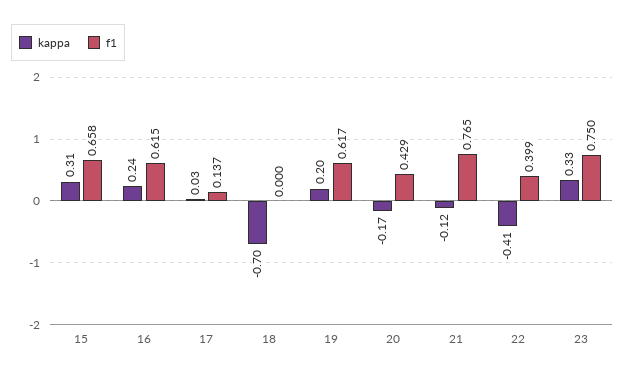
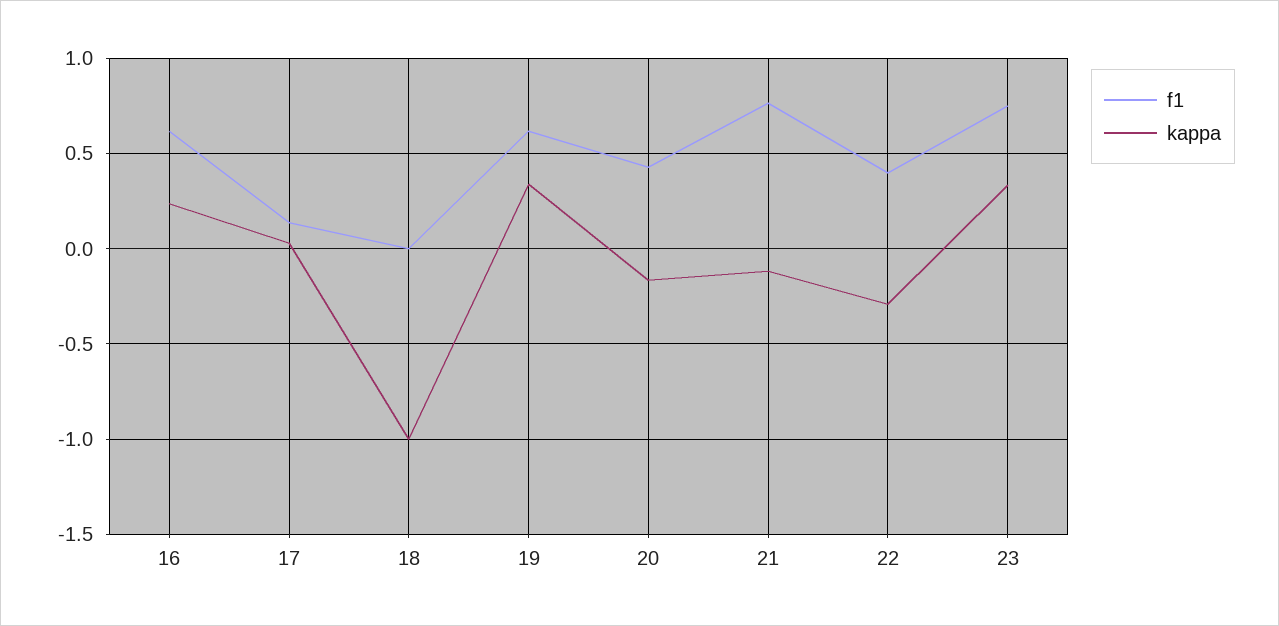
  {
    "kappa": {
-     "15": 0.31,
      "16": 0.24,
      "17": 0.03,
-     "18": -0.7,
+     "18": -1,
-     "19": 0.2,
+     "19": 0.35,
      "20": -0.17,
      "21": -0.12,
-     "22": -0.41,
+     "22": -0.3,
      "23": 0.33
    },
    "f1": {
-     "15": 0.658,
      "16": 0.615,
      "17": 0.137,
      "18": 0,
      "19": 0.617,
      "20": 0.429,
      "21": 0.765,
      "22": 0.399,
      "23": 0.75
    }
  }

